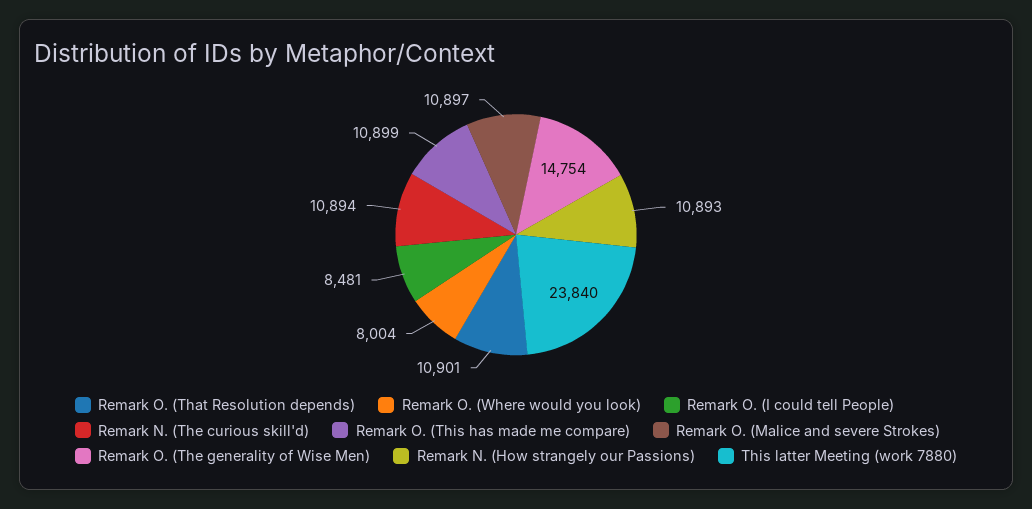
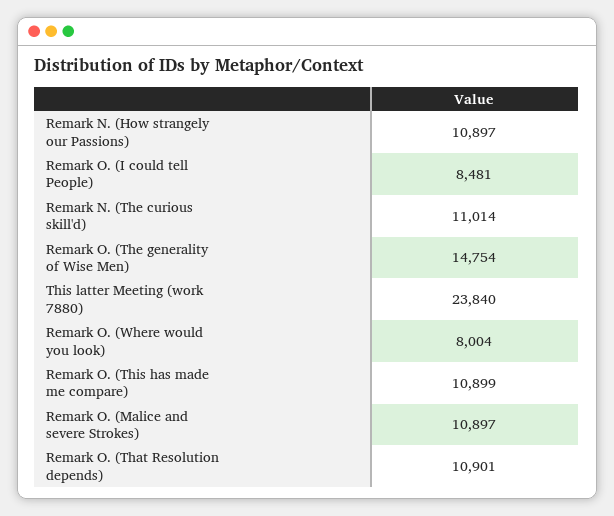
  {
    "Remark O. (That Resolution depends)": 10901,
    "Remark O. (Where would you look)": 8004,
    "Remark O. (I could tell People)": 8481,
-   "Remark N. (The curious skill'd)": 10894,
+   "Remark N. (The curious skill'd)": 11014,
    "Remark O. (This has made me compare)": 10899,
    "Remark O. (Malice and severe Strokes)": 10897,
    "Remark O. (The generality of Wise Men)": 14754,
-   "Remark N. (How strangely our Passions)": 10893,
+   "Remark N. (How strangely our Passions)": 10897,
    "This latter Meeting (work 7880)": 23840
  }

